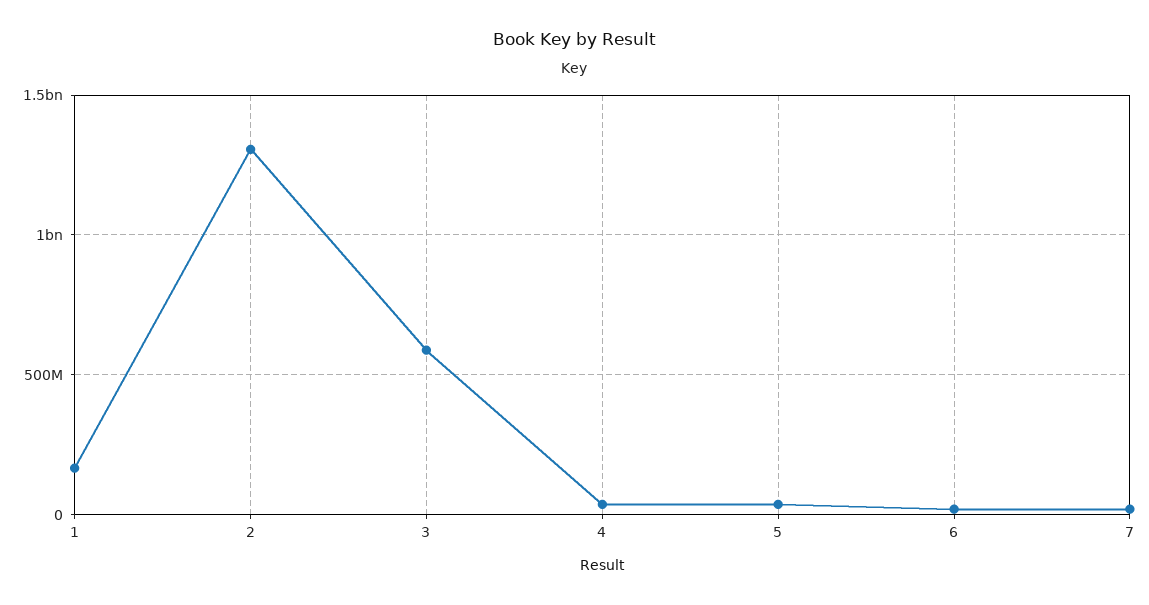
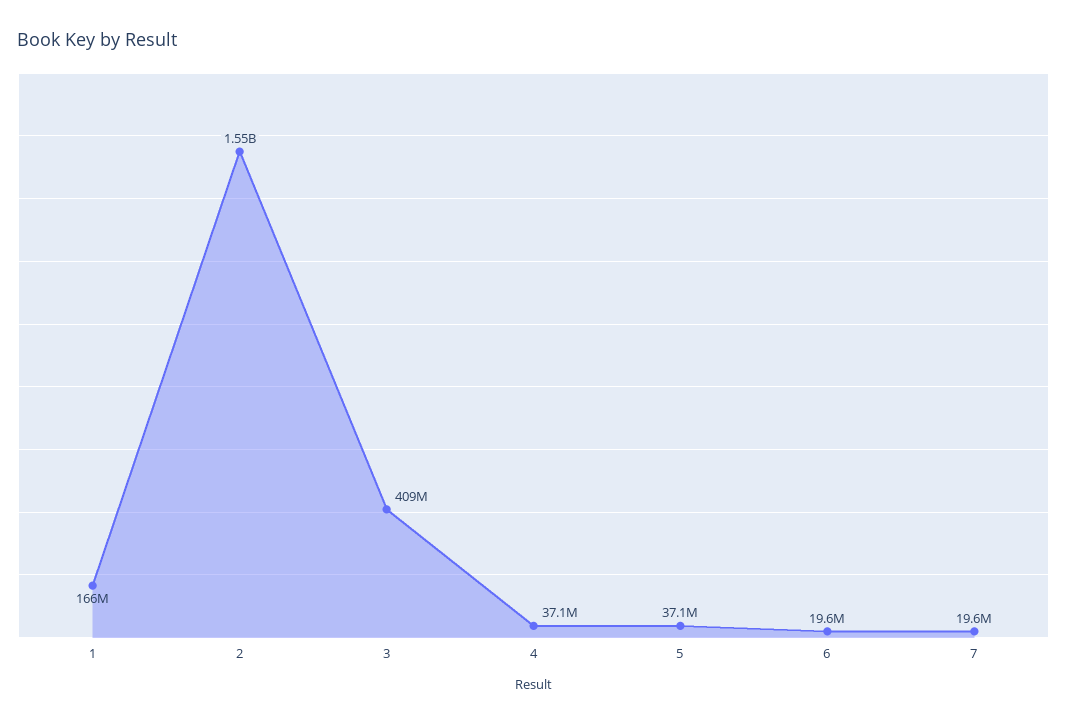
  {
    "1": 166000000,
-   "2": 1300000000,
+   "2": 1550000000,
-   "3": 600000000,
+   "3": 409000000,
    "4": 37100000,
    "5": 37100000,
    "6": 19600000,
    "7": 19600000
  }

